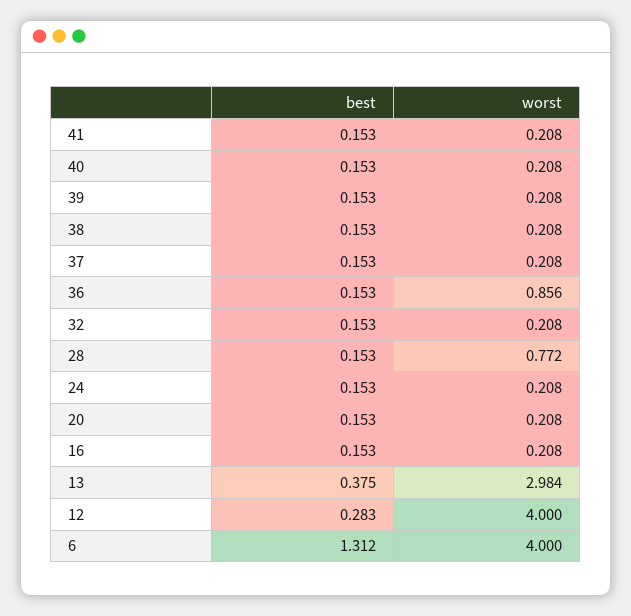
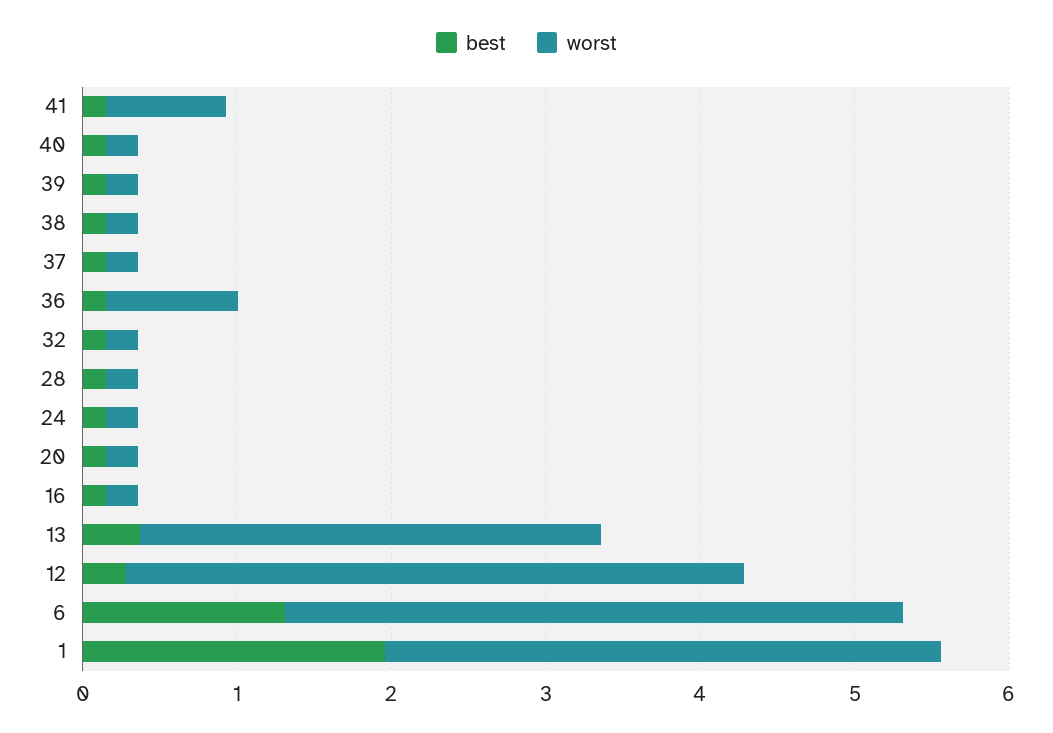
  {
    "best": {
      "41": 0.153,
      "40": 0.153,
      "39": 0.153,
      "38": 0.153,
      "37": 0.153,
      "36": 0.153,
      "32": 0.153,
      "28": 0.153,
      "24": 0.153,
      "20": 0.153,
      "16": 0.153,
      "13": 0.375,
      "12": 0.283,
-     "6": 1.312
+     "6": 1.312,
+     "1": 2
    },
    "worst": {
-     "41": 0.208,
+     "41": 0.8,
      "40": 0.208,
      "39": 0.208,
      "38": 0.208,
      "37": 0.208,
      "36": 0.856,
      "32": 0.208,
-     "28": 0.772,
+     "28": 0.2,
      "24": 0.208,
      "20": 0.208,
      "16": 0.208,
      "13": 2.984,
      "12": 4,
-     "6": 4
+     "6": 4,
+     "1": 3.6
    }
  }

